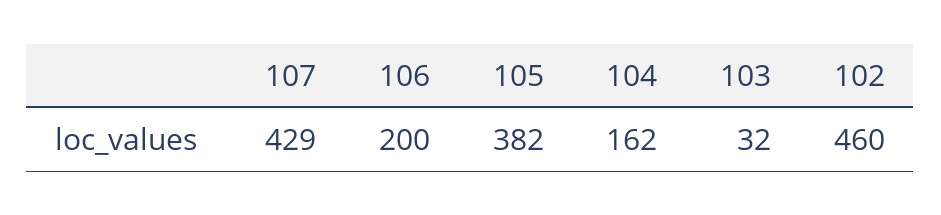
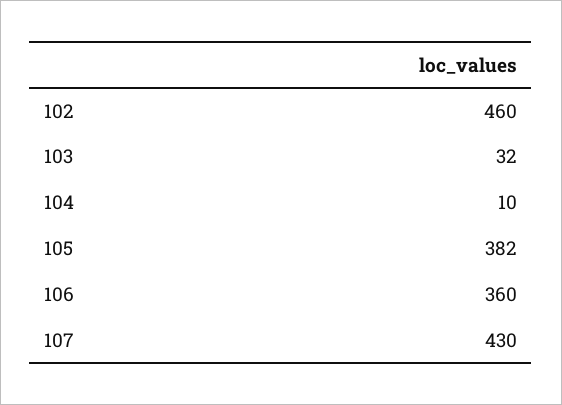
  {
-   "107": 429,
+   "107": 430,
-   "106": 200,
+   "106": 360,
    "105": 382,
-   "104": 162,
+   "104": 10,
    "103": 32,
    "102": 460
  }

